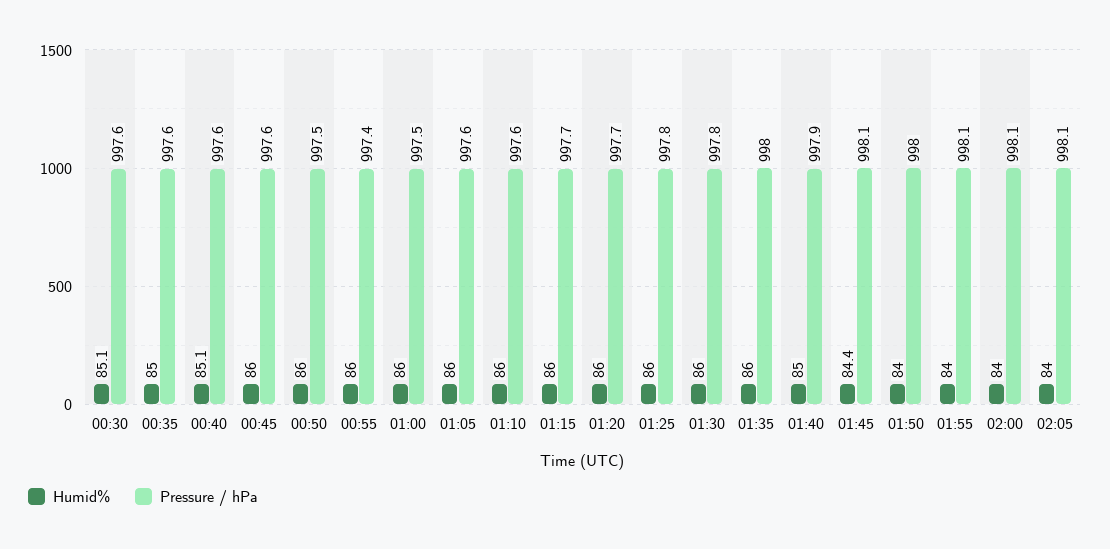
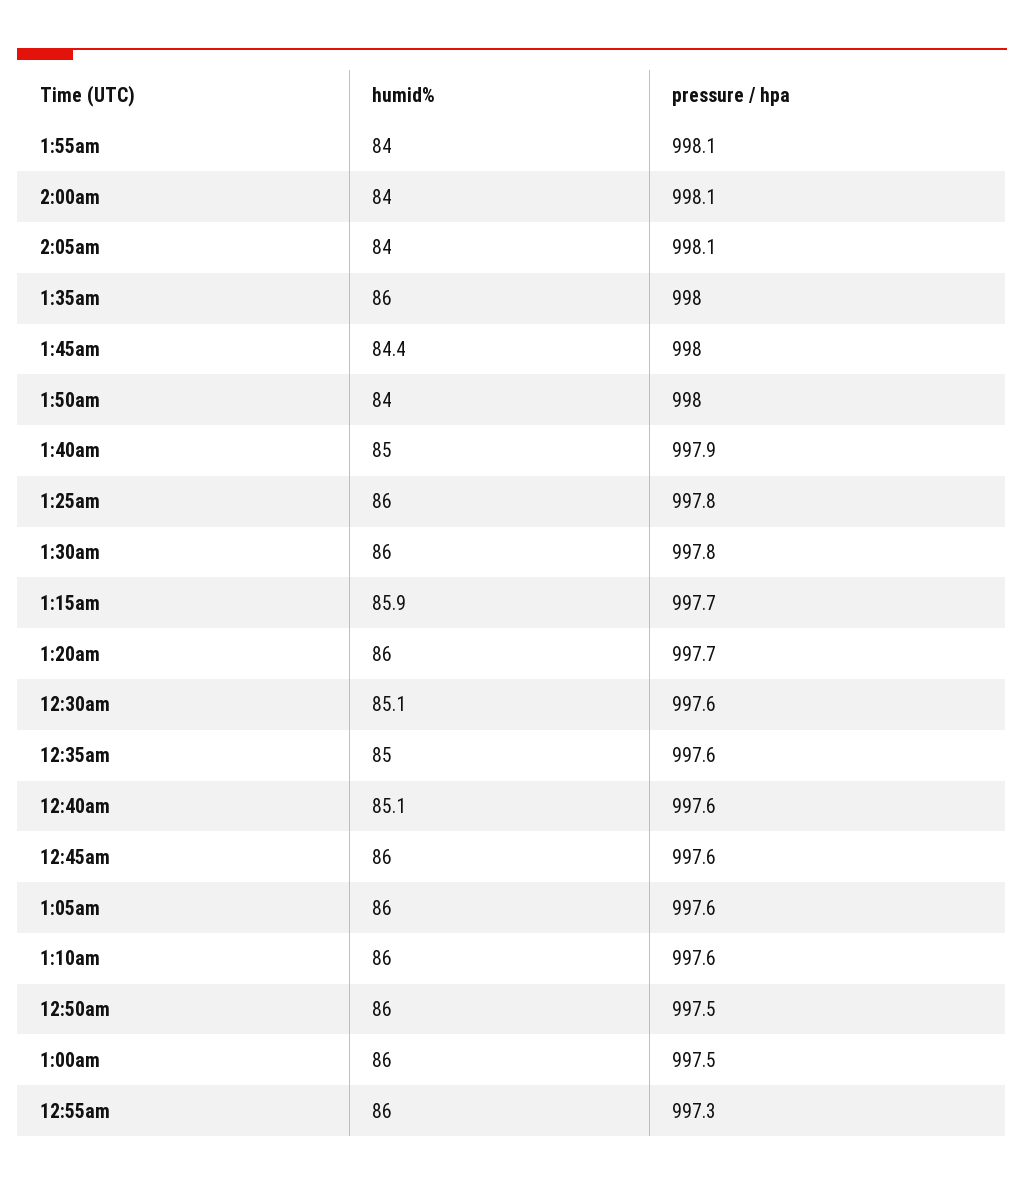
  {
    "Humid%": {
      "00:30": 85.1,
      "00:35": 85,
      "00:40": 85.1,
      "00:45": 86,
      "00:50": 86,
      "00:55": 86,
      "01:00": 86,
      "01:05": 86,
      "01:10": 86,
-     "01:15": 86,
+     "01:15": 85.9,
      "01:20": 86,
      "01:25": 86,
      "01:30": 86,
      "01:35": 86,
      "01:40": 85,
      "01:45": 84.4,
      "01:50": 84,
      "01:55": 84,
      "02:00": 84,
      "02:05": 84
    },
    "Pressure / hPa": {
      "00:30": 997.6,
      "00:35": 997.6,
      "00:40": 997.6,
      "00:45": 997.6,
      "00:50": 997.5,
-     "00:55": 997.4,
+     "00:55": 997.3,
      "01:00": 997.5,
      "01:05": 997.6,
      "01:10": 997.6,
      "01:15": 997.7,
      "01:20": 997.7,
      "01:25": 997.8,
      "01:30": 997.8,
      "01:35": 998,
      "01:40": 997.9,
-     "01:45": 998.1,
+     "01:45": 998,
      "01:50": 998,
      "01:55": 998.1,
      "02:00": 998.1,
      "02:05": 998.1
    }
  }

